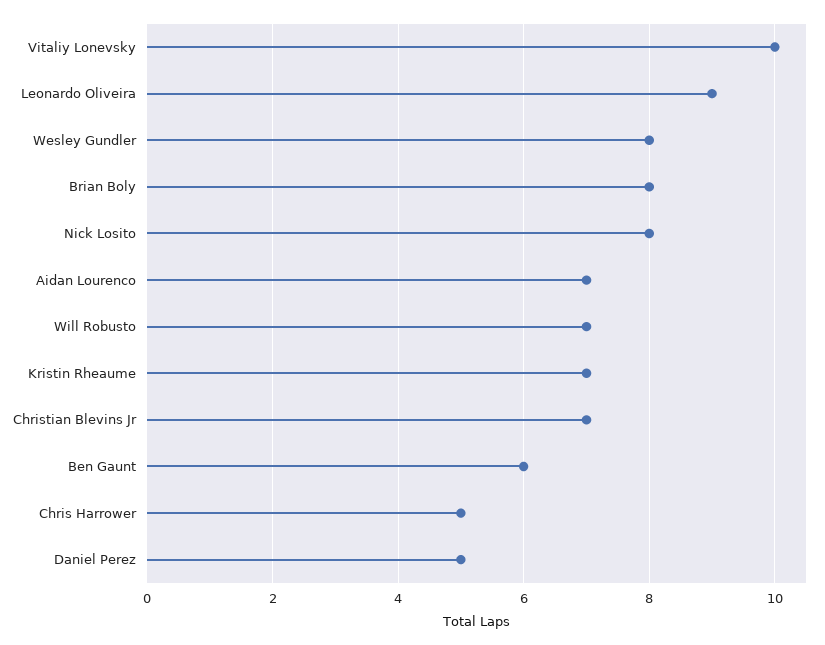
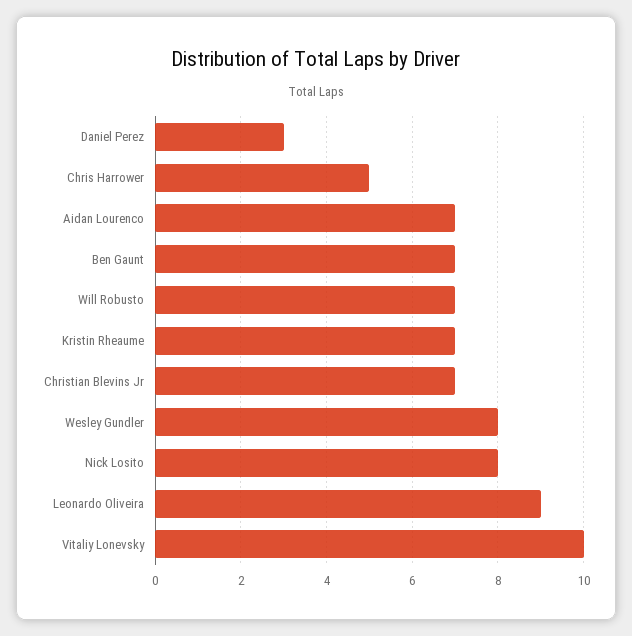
  {
    "Vitaliy Lonevsky": 10,
    "Leonardo Oliveira": 9,
    "Wesley Gundler": 8,
-   "Brian Boly": 8,
    "Nick Losito": 8,
    "Aidan Lourenco": 7,
    "Will Robusto": 7,
    "Kristin Rheaume": 7,
    "Christian Blevins Jr": 7,
-   "Ben Gaunt": 6,
+   "Ben Gaunt": 7,
    "Chris Harrower": 5,
-   "Daniel Perez": 5
+   "Daniel Perez": 3
  }

